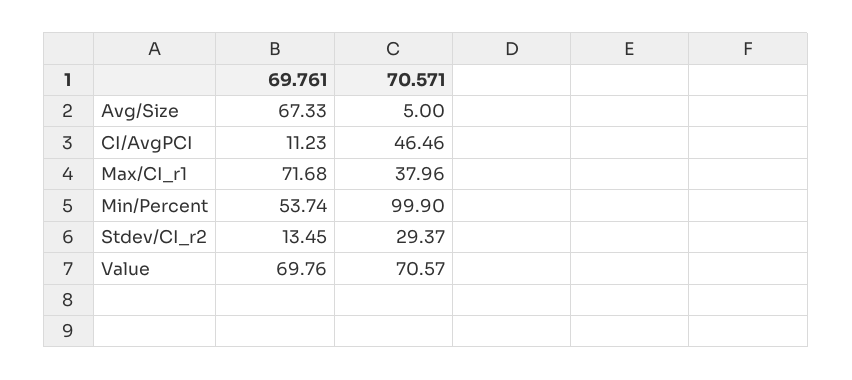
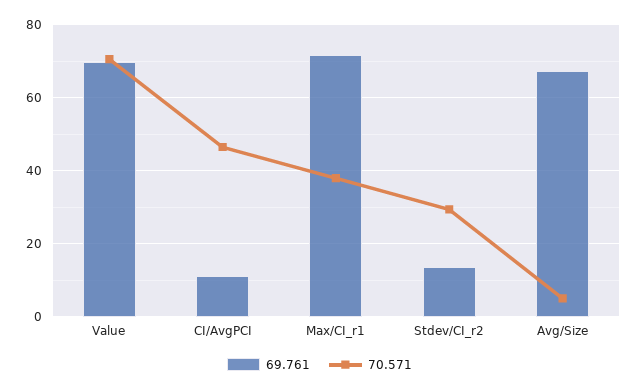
  {
    "69.761": {
      "Avg/Size": 67.33,
      "CI/AvgPCI": 11.23,
      "Max/CI_r1": 71.68,
-     "Min/Percent": 53.74,
      "Stdev/CI_r2": 13.45,
      "Value": 69.76
    },
    "70.571": {
      "Avg/Size": 5,
      "CI/AvgPCI": 46.46,
      "Max/CI_r1": 37.96,
-     "Min/Percent": 99.9,
      "Stdev/CI_r2": 29.37,
      "Value": 70.57
    }
  }

